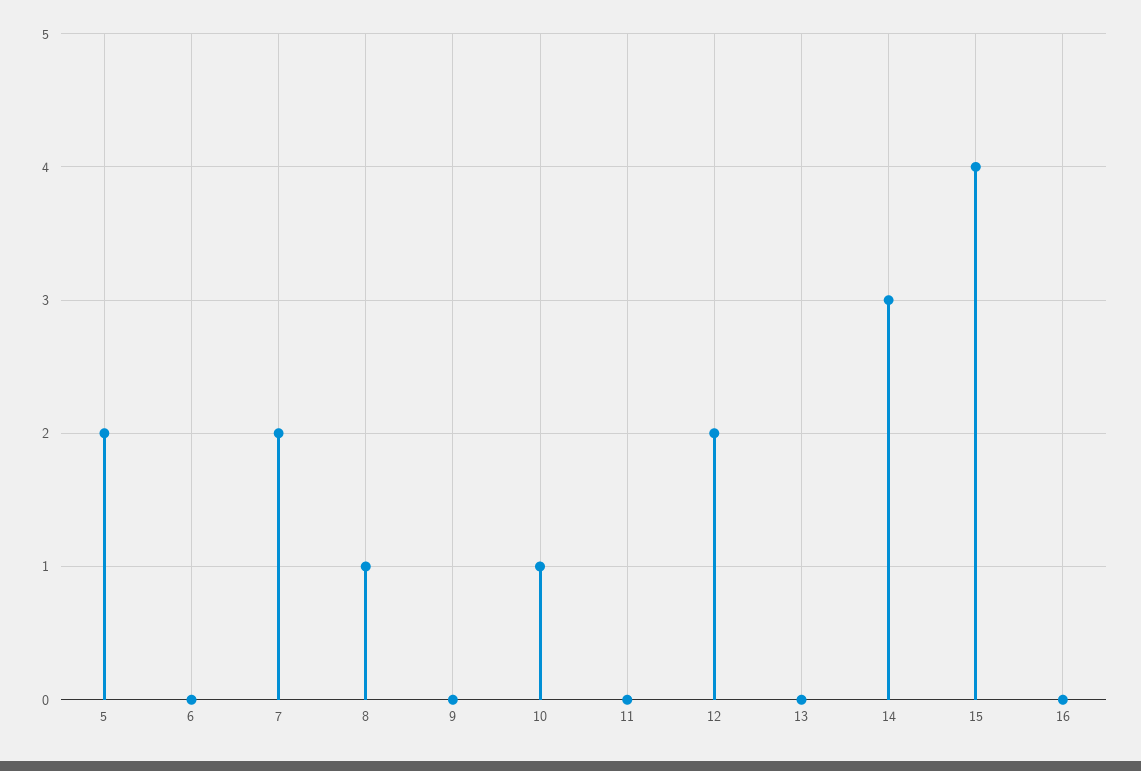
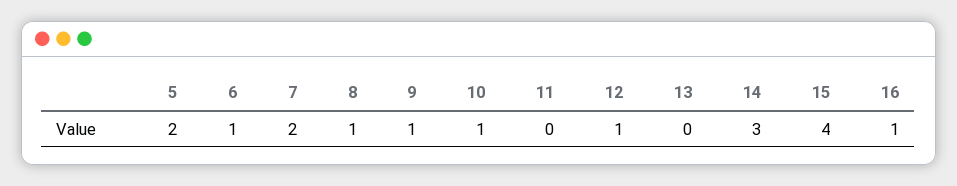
  {
    "5": 2,
-   "6": 0,
+   "6": 1,
    "7": 2,
    "8": 1,
-   "9": 0,
+   "9": 1,
    "10": 1,
    "11": 0,
-   "12": 2,
+   "12": 1,
    "13": 0,
    "14": 3,
    "15": 4,
-   "16": 0
+   "16": 1
  }

